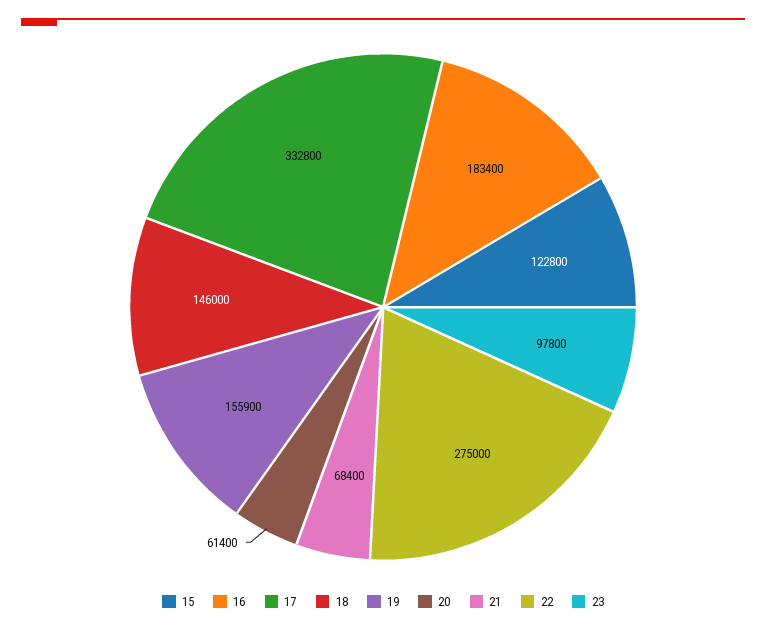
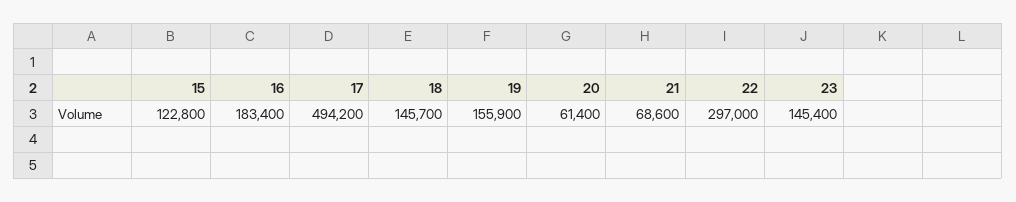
  {
    "15": 122800,
    "16": 183400,
-   "17": 332800,
+   "17": 494200,
-   "18": 146000,
+   "18": 145700,
    "19": 155900,
    "20": 61400,
-   "21": 68400,
+   "21": 68600,
-   "22": 275000,
+   "22": 297000,
-   "23": 97800
+   "23": 145400
  }

